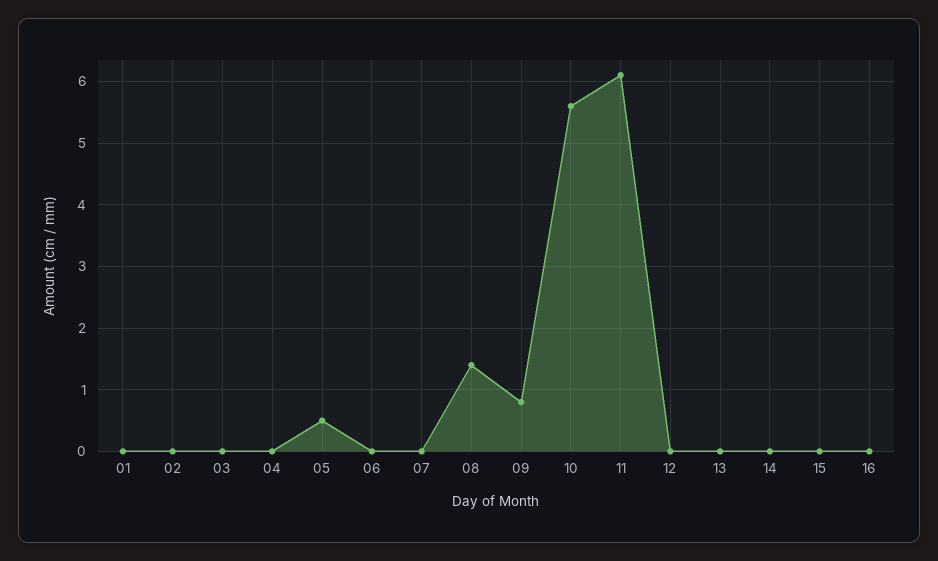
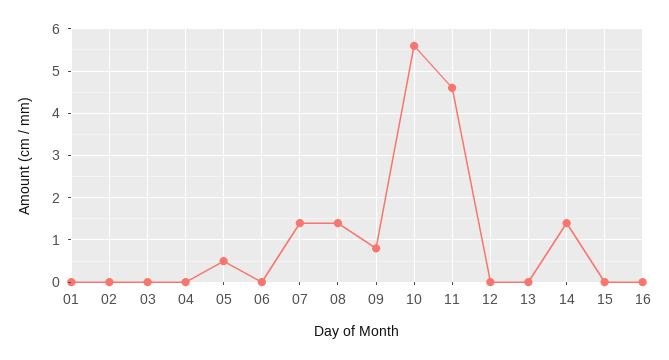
  {
    "01": 0,
    "02": 0,
    "03": 0,
    "04": 0,
    "05": 0.5,
    "06": 0,
-   "07": 0,
+   "07": 1.5,
    "08": 1.4,
    "09": 0.8,
    "10": 5.6,
-   "11": 6.1,
+   "11": 4.5,
    "12": 0,
    "13": 0,
-   "14": 0,
+   "14": 1.5,
    "15": 0,
    "16": 0
  }

